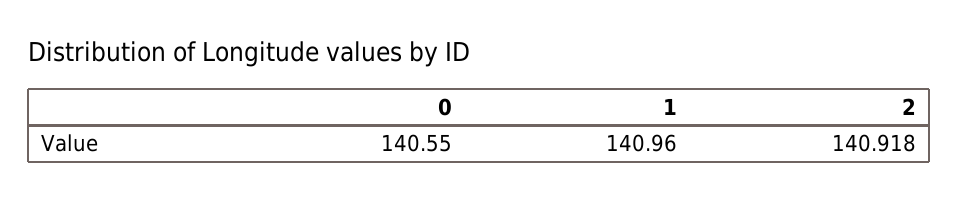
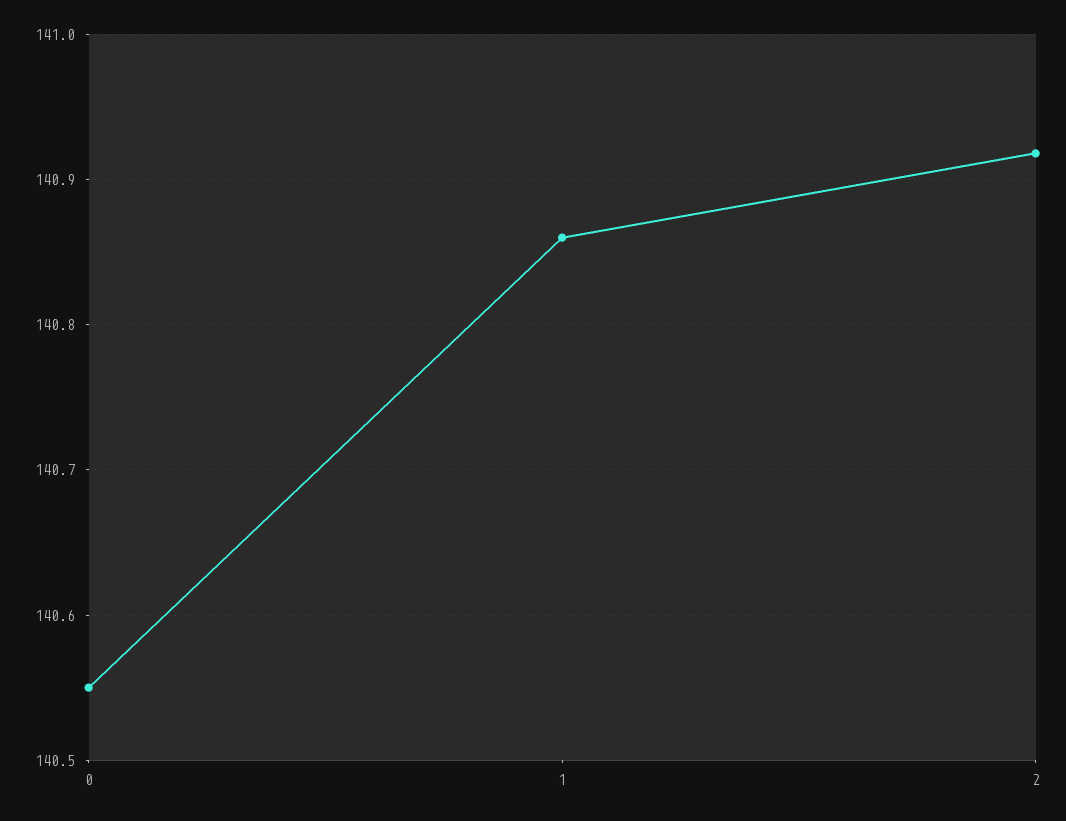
  {
    "0": 140.55,
-   "1": 140.96,
+   "1": 140.86,
    "2": 140.918
  }

